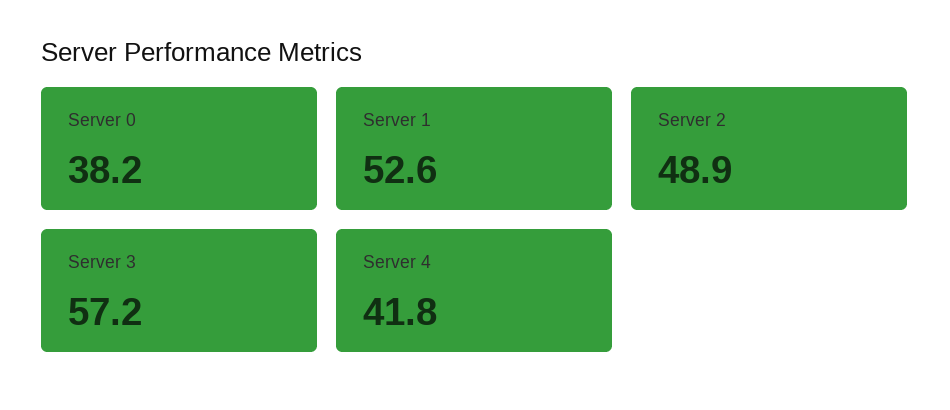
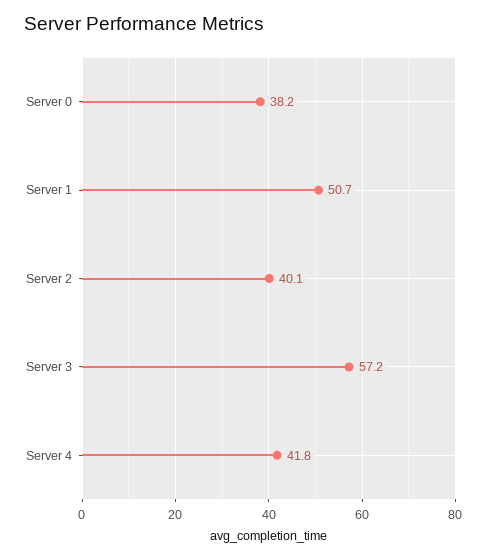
  {
    "Server 0": 38.2,
-   "Server 1": 52.6,
+   "Server 1": 50.7,
-   "Server 2": 48.9,
+   "Server 2": 40.1,
    "Server 3": 57.2,
    "Server 4": 41.8
  }

